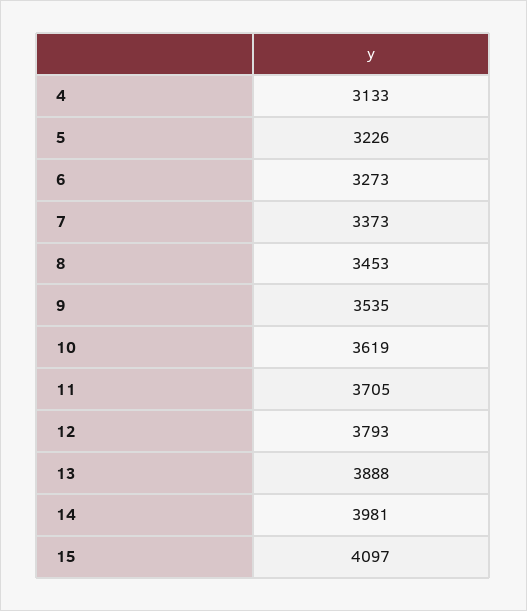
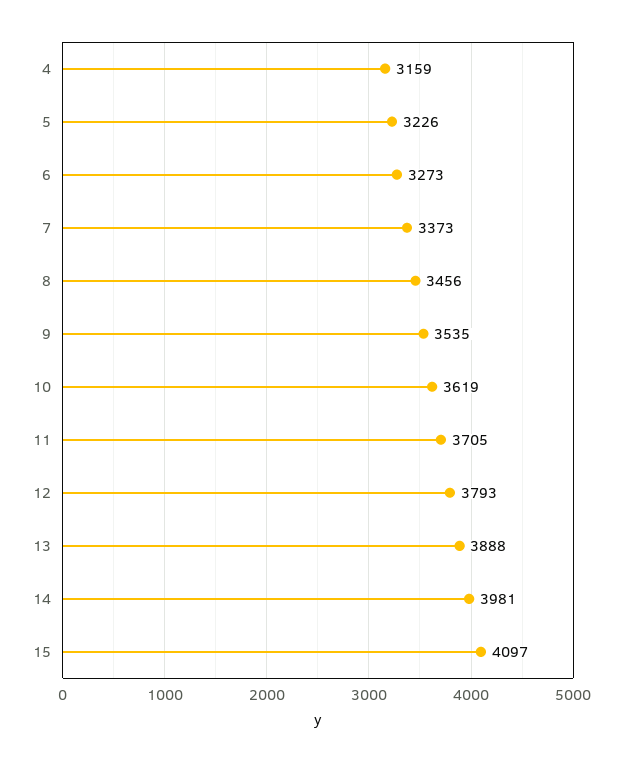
  {
-   "4": 3133,
+   "4": 3159,
    "5": 3226,
    "6": 3273,
    "7": 3373,
-   "8": 3453,
+   "8": 3456,
    "9": 3535,
    "10": 3619,
    "11": 3705,
    "12": 3793,
    "13": 3888,
    "14": 3981,
    "15": 4097
  }

